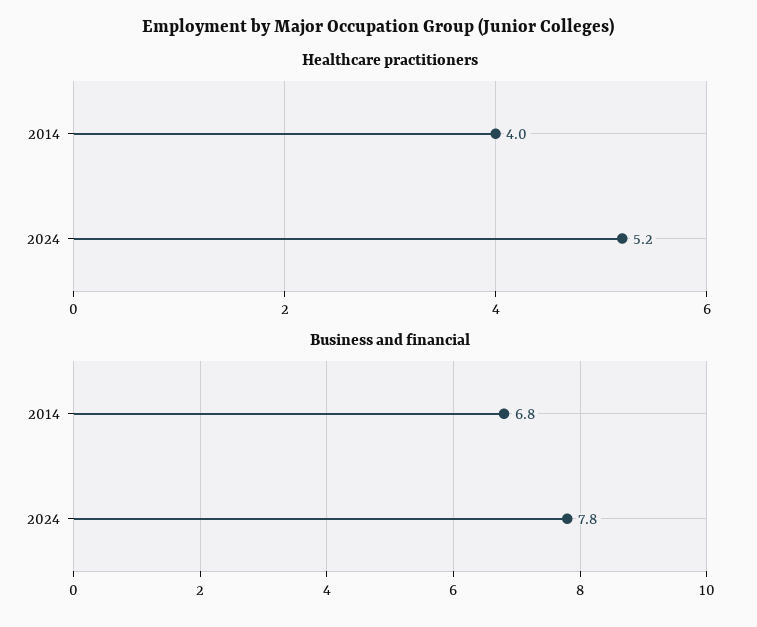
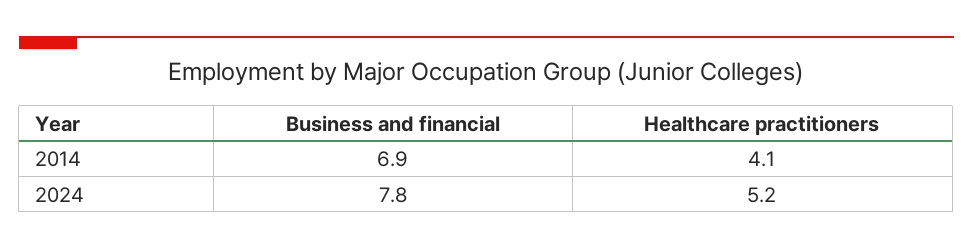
  {
    "Healthcare practitioners": {
-     "2014": 4,
+     "2014": 4.1,
      "2024": 5.2
    },
    "Business and financial": {
-     "2014": 6.8,
+     "2014": 6.9,
      "2024": 7.8
    }
  }

